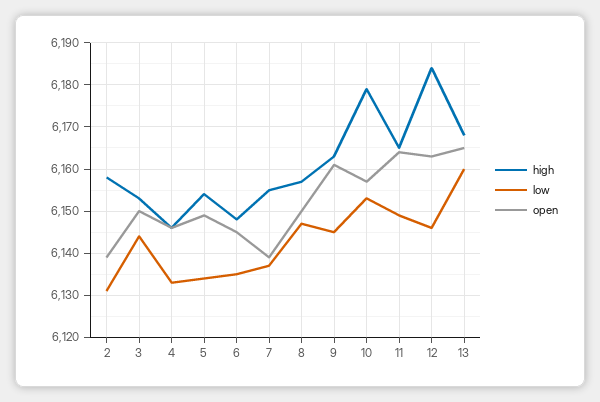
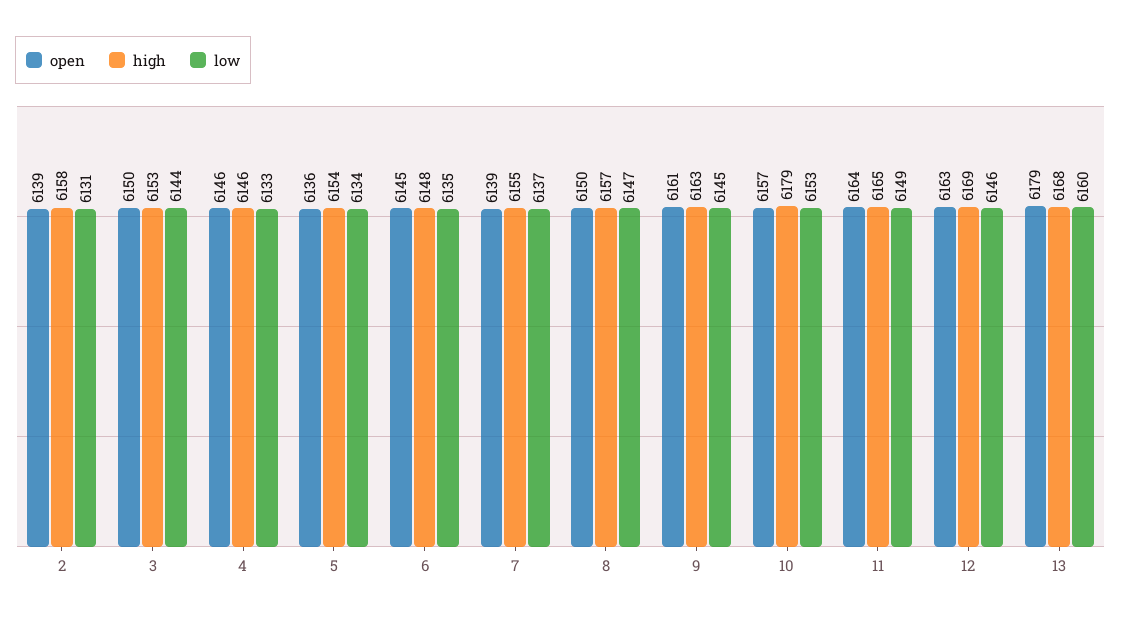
  {
    "high": {
      "2": 6158,
      "3": 6153,
      "4": 6146,
      "5": 6154,
      "6": 6148,
      "7": 6155,
      "8": 6157,
      "9": 6163,
      "10": 6179,
      "11": 6165,
-     "12": 6185,
+     "12": 6169,
      "13": 6168
    },
    "low": {
      "2": 6131,
      "3": 6144,
      "4": 6133,
      "5": 6134,
      "6": 6135,
      "7": 6137,
      "8": 6147,
      "9": 6145,
      "10": 6153,
      "11": 6149,
      "12": 6146,
      "13": 6160
    },
    "open": {
      "2": 6139,
      "3": 6150,
      "4": 6146,
-     "5": 6150,
+     "5": 6136,
      "6": 6145,
      "7": 6139,
      "8": 6150,
      "9": 6161,
      "10": 6157,
      "11": 6164,
      "12": 6163,
-     "13": 6165
+     "13": 6179
    }
  }

